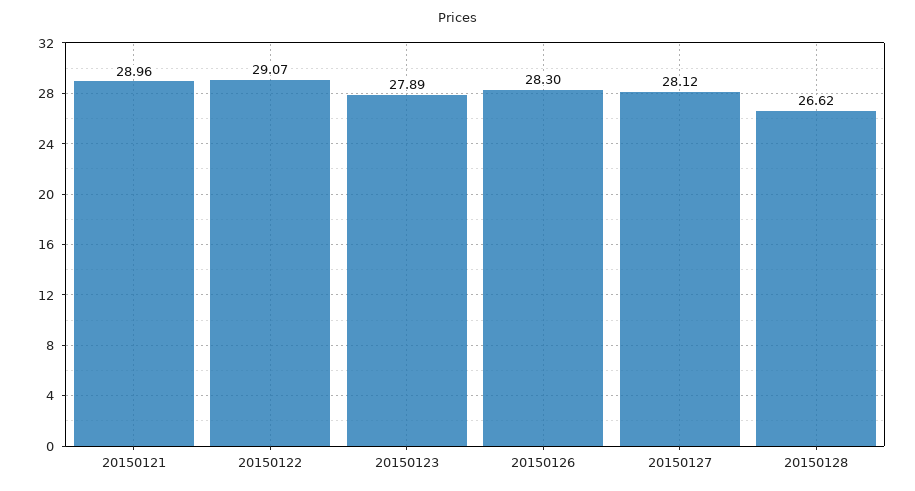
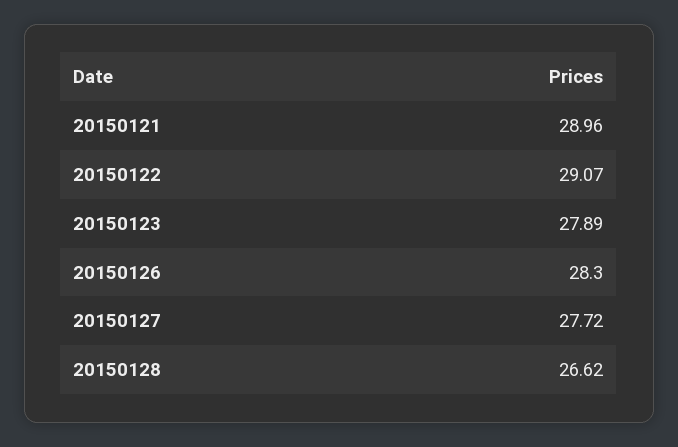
  {
    "20150121": 28.96,
    "20150122": 29.07,
    "20150123": 27.89,
    "20150126": 28.3,
-   "20150127": 28.12,
+   "20150127": 27.72,
    "20150128": 26.62
  }

